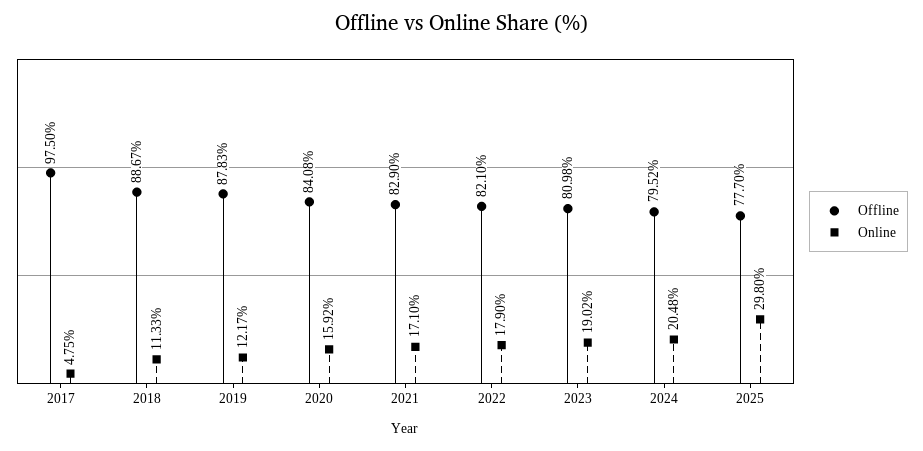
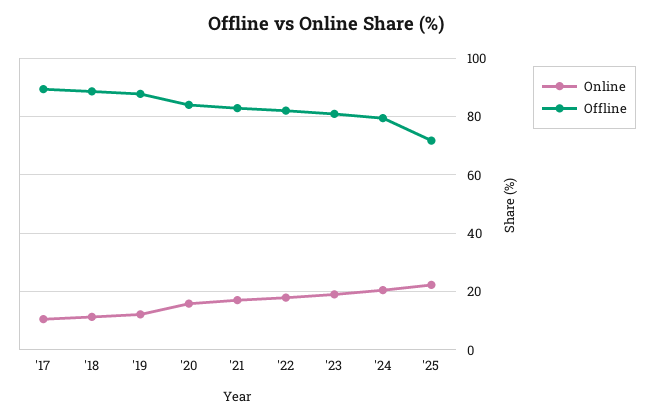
  {
    "Offline": {
-     "2017": 97.5,
+     "2017": 90,
      "2018": 88.67,
      "2019": 87.83,
      "2020": 84.08,
      "2021": 82.9,
      "2022": 82.1,
      "2023": 80.98,
      "2024": 79.52,
-     "2025": 77.7
+     "2025": 72.5
    },
    "Online": {
-     "2017": 4.75,
+     "2017": 10,
      "2018": 11.33,
      "2019": 12.17,
      "2020": 15.92,
      "2021": 17.1,
      "2022": 17.9,
      "2023": 19.02,
      "2024": 20.48,
-     "2025": 29.8
+     "2025": 22.5
    }
  }

